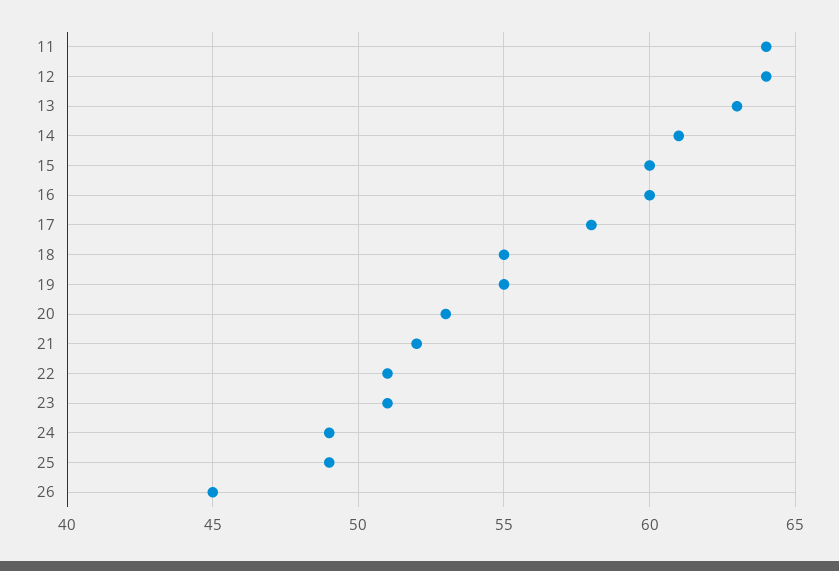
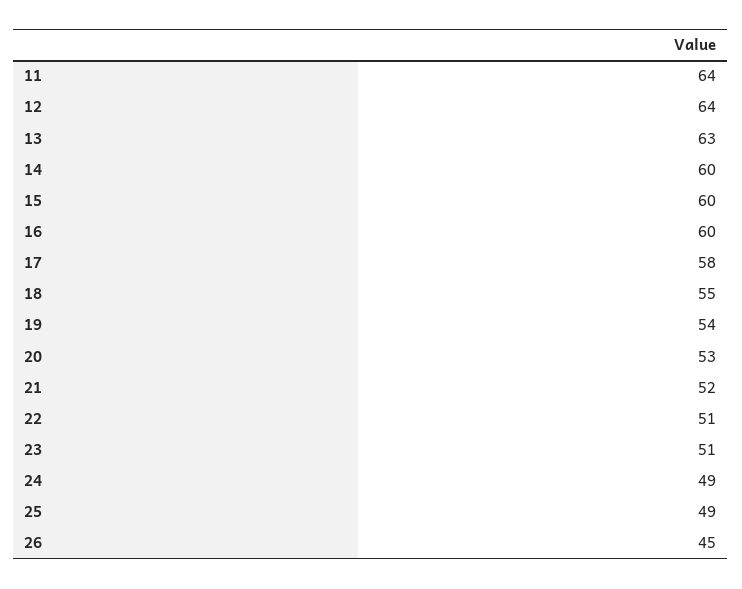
  {
    "11": 64,
    "12": 64,
    "13": 63,
-   "14": 61,
+   "14": 60,
    "15": 60,
    "16": 60,
    "17": 58,
    "18": 55,
-   "19": 55,
+   "19": 54,
    "20": 53,
    "21": 52,
    "22": 51,
    "23": 51,
    "24": 49,
    "25": 49,
    "26": 45
  }

